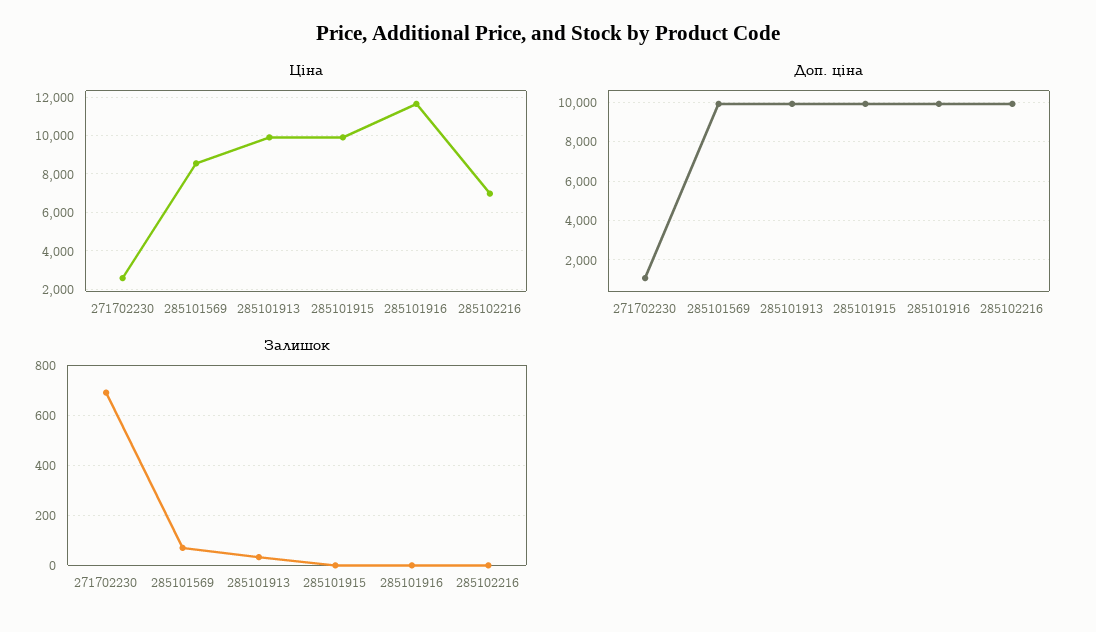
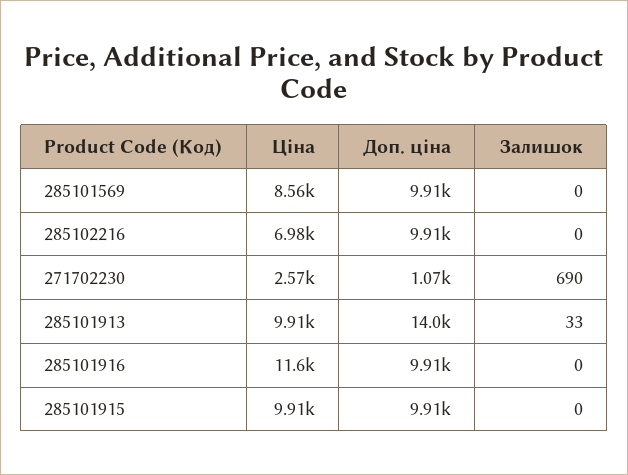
  {
    "Ціна": {
      "271702230": 2570,
      "285101569": 8560,
      "285101913": 9910,
      "285101915": 9910,
      "285101916": 11600,
      "285102216": 6980
    },
    "Доп. ціна": {
      "271702230": 1070,
      "285101569": 9910,
-     "285101913": 10000,
+     "285101913": 14000,
      "285101915": 9910,
      "285101916": 9910,
      "285102216": 9910
    },
    "Залишок": {
      "271702230": 690,
-     "285101569": 75,
+     "285101569": 0,
      "285101913": 33,
      "285101915": 0,
      "285101916": 0,
      "285102216": 0
    }
  }

